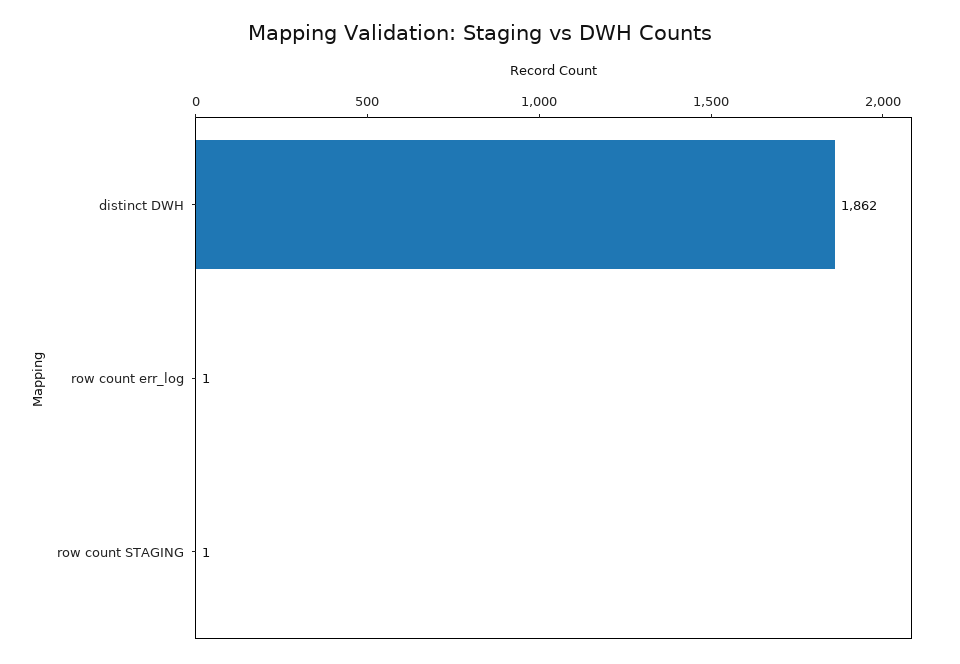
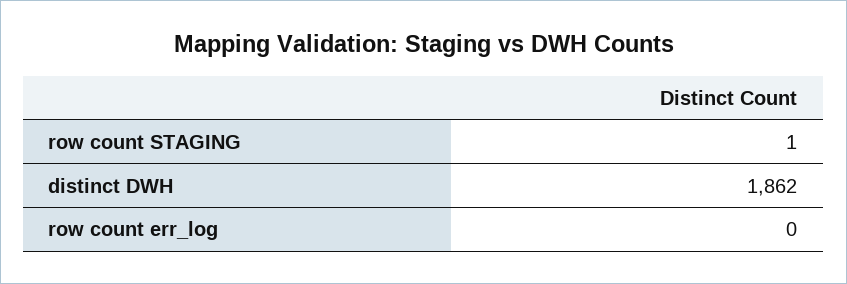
  {
    "distinct DWH": 1862,
-   "row count err_log": 1,
+   "row count err_log": 0,
    "row count STAGING": 1
  }

